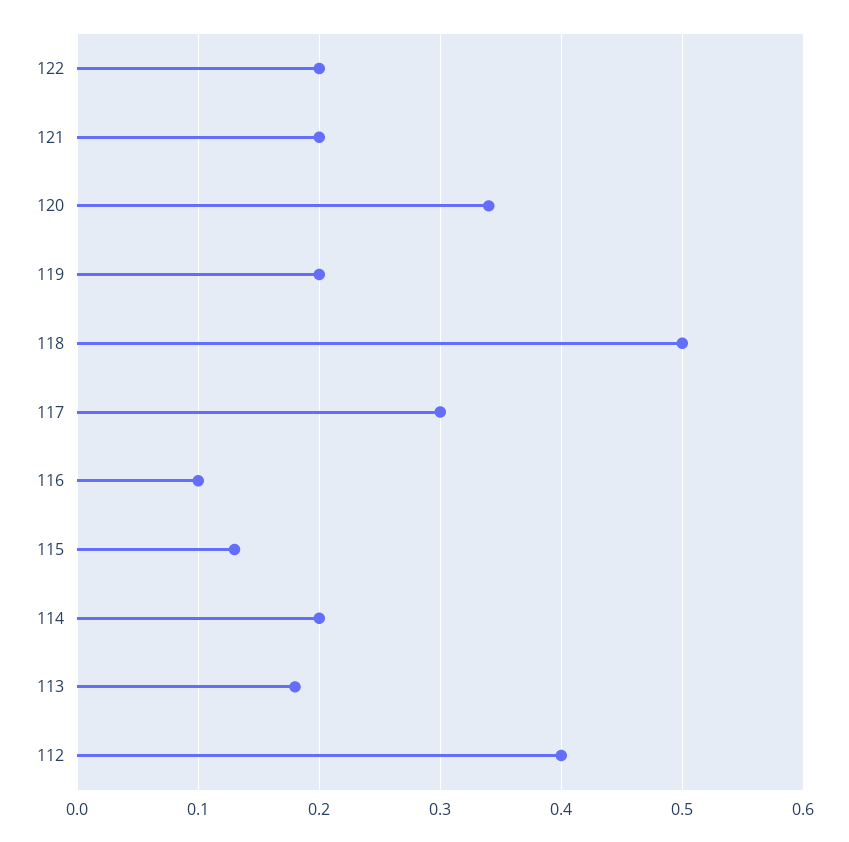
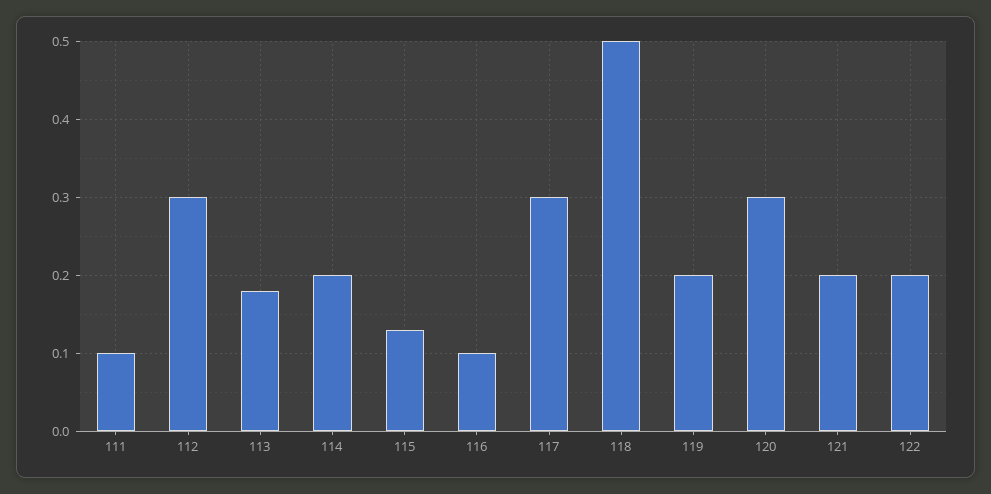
  {
    "122": 0.2,
    "121": 0.2,
-   "120": 0.34,
+   "120": 0.3,
    "119": 0.2,
    "118": 0.5,
    "117": 0.3,
    "116": 0.1,
    "115": 0.13,
    "114": 0.2,
    "113": 0.18,
-   "112": 0.4
+   "112": 0.3,
+   "111": 0.1
  }

